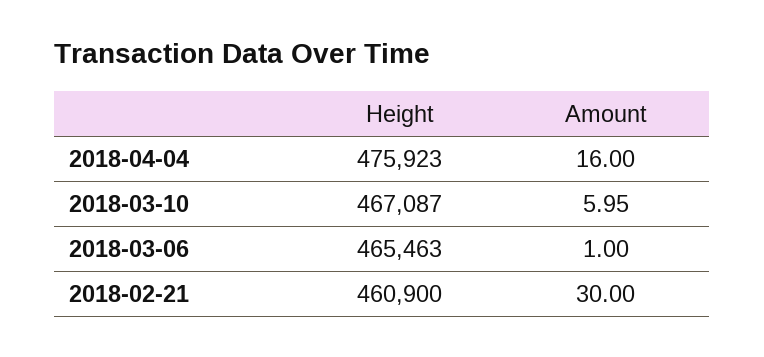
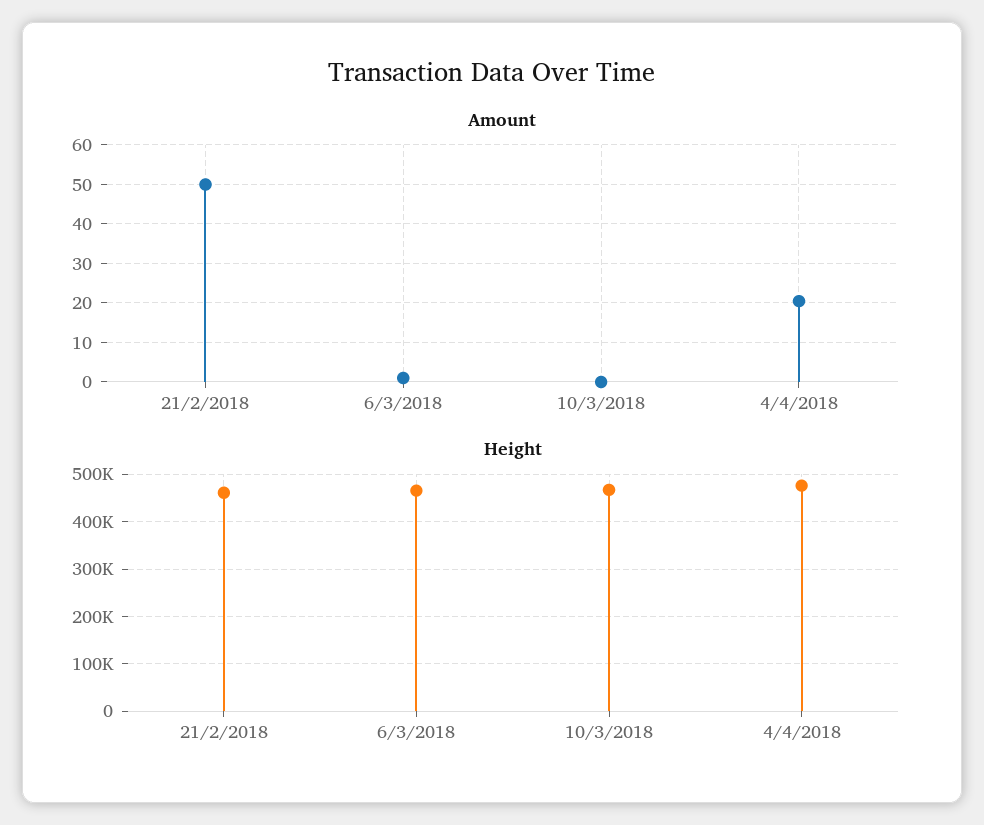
  {
    "Height": {
      "2018-04-04": 475923,
      "2018-03-10": 467087,
      "2018-03-06": 465463,
      "2018-02-21": 460900
    },
    "Amount": {
-     "2018-04-04": 16,
+     "2018-04-04": 20,
-     "2018-03-10": 5.95,
+     "2018-03-10": 0,
      "2018-03-06": 1,
-     "2018-02-21": 30
+     "2018-02-21": 50
    }
  }

